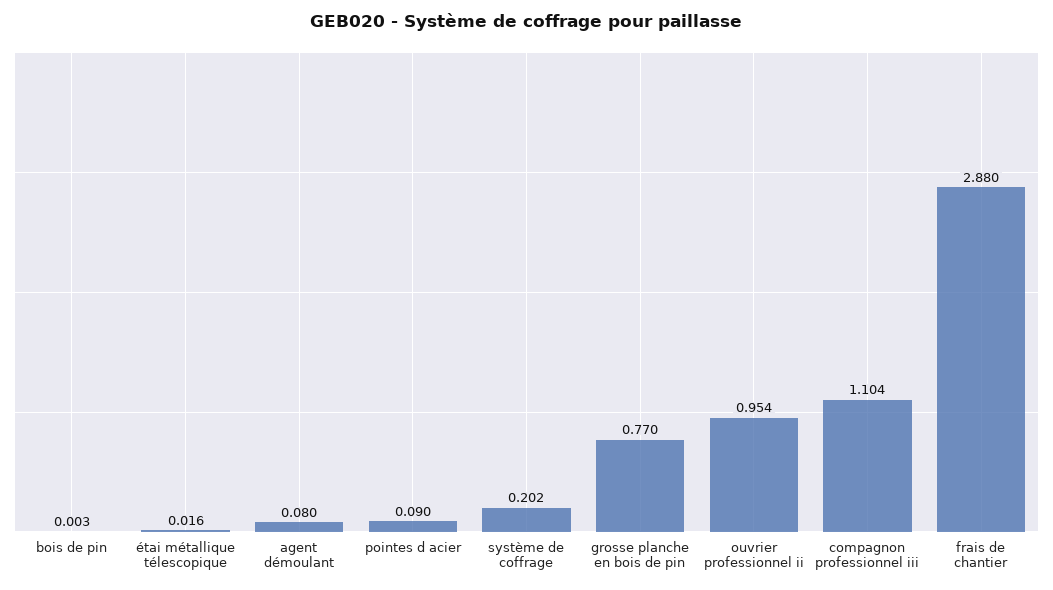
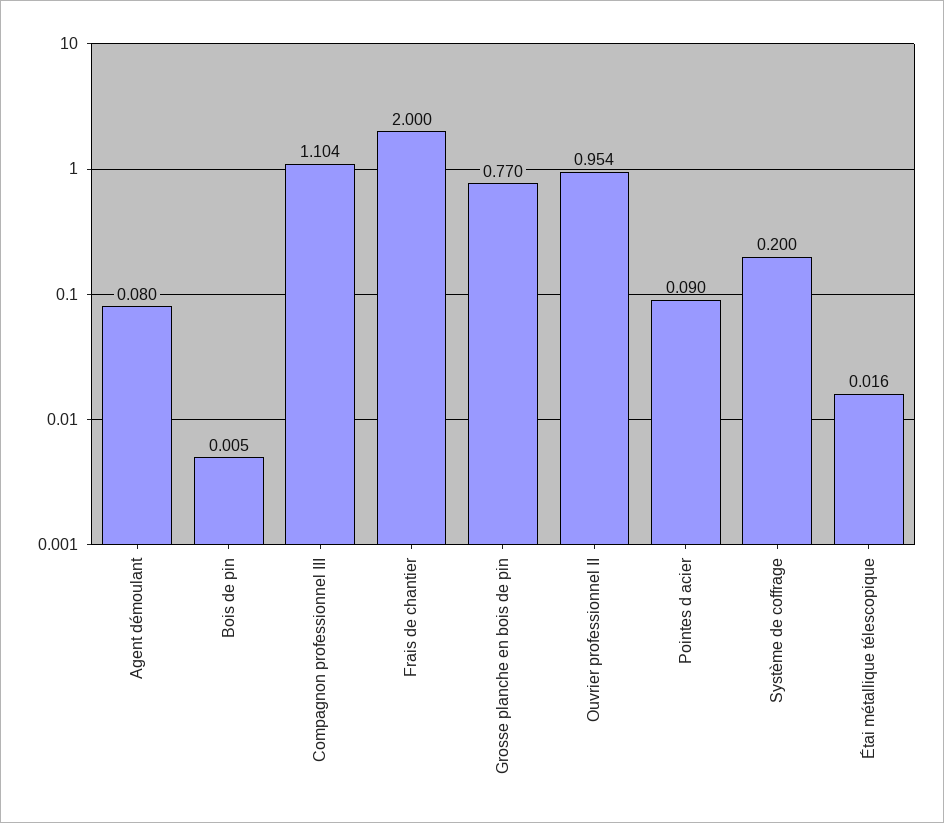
  {
-   "bois de pin": 0.003,
+   "bois de pin": 0.005,
    "étai métallique télescopique": 0.016,
    "agent démoulant": 0.08,
    "pointes d acier": 0.09,
-   "système de coffrage": 0.202,
+   "système de coffrage": 0.2,
    "grosse planche en bois de pin": 0.77,
    "ouvrier professionnel ii": 0.954,
    "compagnon professionnel iii": 1.104,
-   "frais de chantier": 2.88
+   "frais de chantier": 2
  }

